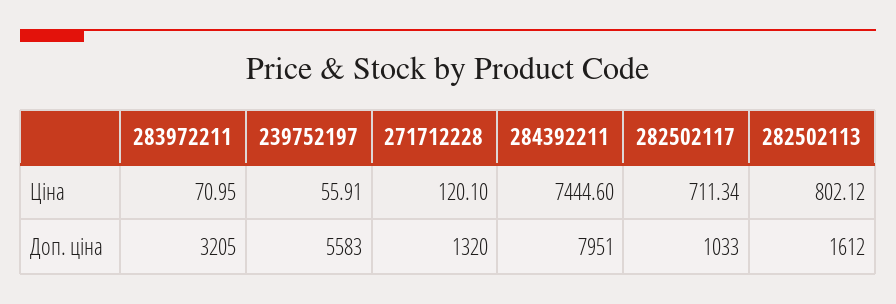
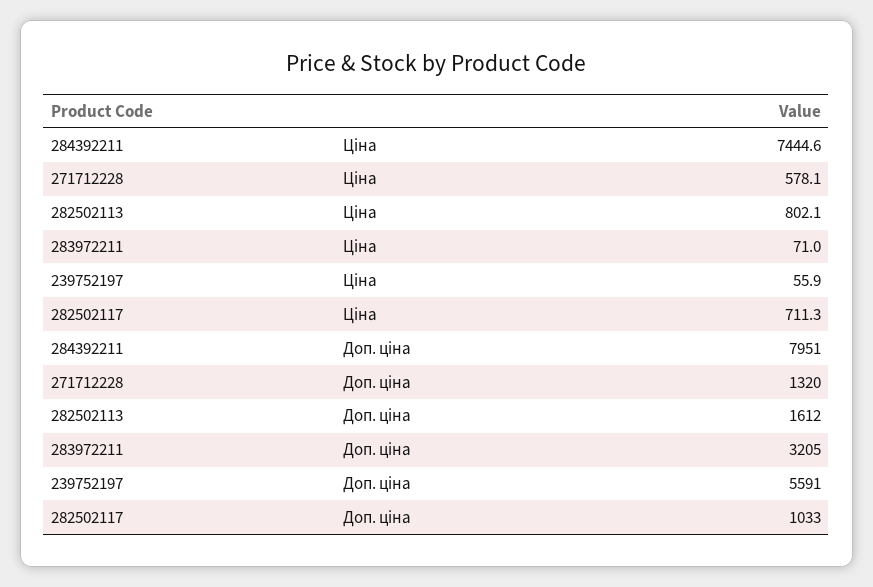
  {
    "283972211": {
      "Ціна": 70.95,
      "Доп. ціна": 3205
    },
    "239752197": {
      "Ціна": 55.91,
-     "Доп. ціна": 5583
+     "Доп. ціна": 5591
    },
    "271712228": {
-     "Ціна": 120.1,
+     "Ціна": 578.1,
      "Доп. ціна": 1320
    },
    "284392211": {
      "Ціна": 7444.6,
      "Доп. ціна": 7951
    },
    "282502117": {
      "Ціна": 711.34,
      "Доп. ціна": 1033
    },
    "282502113": {
      "Ціна": 802.12,
      "Доп. ціна": 1612
    }
  }

